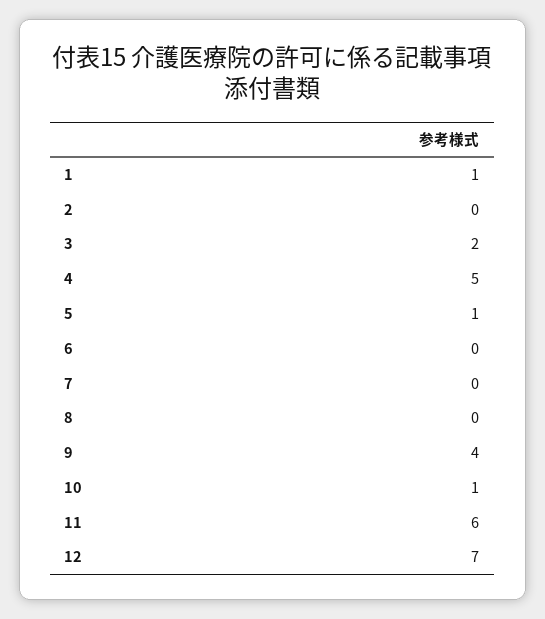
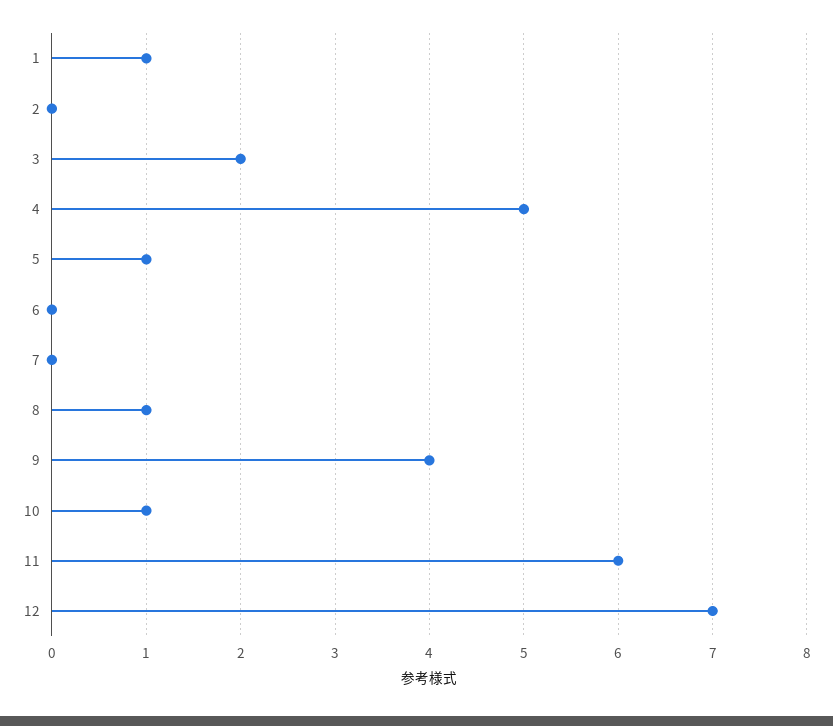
  {
    "1": 1,
    "2": 0,
    "3": 2,
    "4": 5,
    "5": 1,
    "6": 0,
    "7": 0,
-   "8": 0,
+   "8": 1,
    "9": 4,
    "10": 1,
    "11": 6,
    "12": 7
  }

